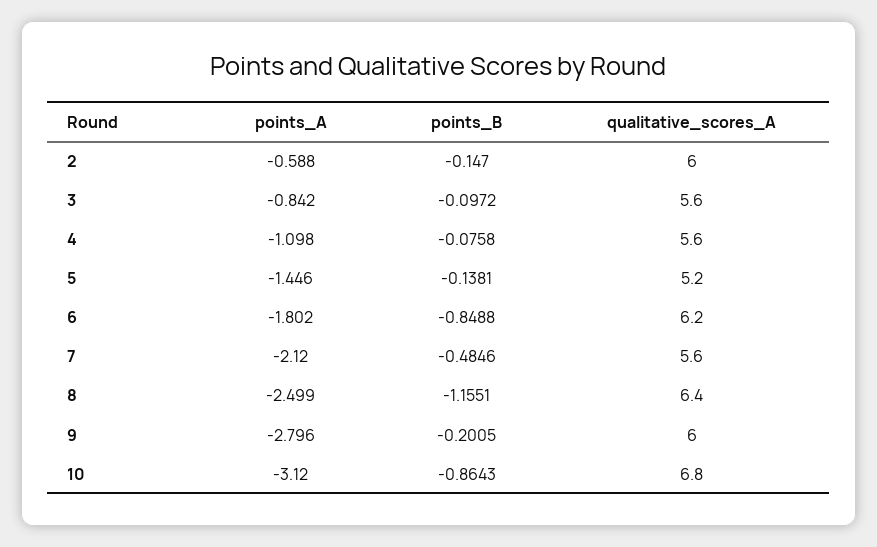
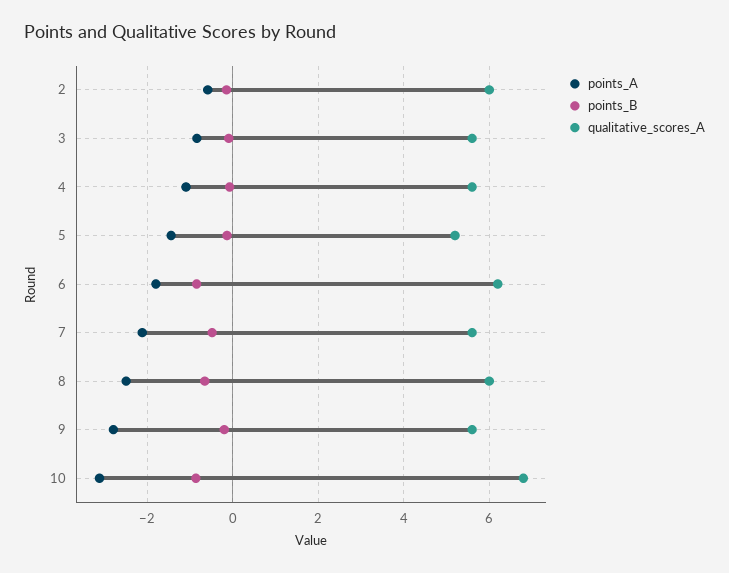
  {
    "points_A": {
      "2": -0.588,
      "3": -0.842,
      "4": -1.098,
      "5": -1.446,
      "6": -1.802,
      "7": -2.12,
      "8": -2.499,
      "9": -2.796,
      "10": -3.12
    },
    "points_B": {
      "2": -0.147,
      "3": -0.0972,
      "4": -0.0758,
      "5": -0.1381,
      "6": -0.8488,
      "7": -0.4846,
-     "8": -1.1551,
+     "8": -0.6,
      "9": -0.2005,
      "10": -0.8643
    },
    "qualitative_scores_A": {
      "2": 6,
      "3": 5.6,
      "4": 5.6,
      "5": 5.2,
      "6": 6.2,
      "7": 5.6,
-     "8": 6.4,
+     "8": 6,
-     "9": 6,
+     "9": 5.6,
      "10": 6.8
    }
  }

